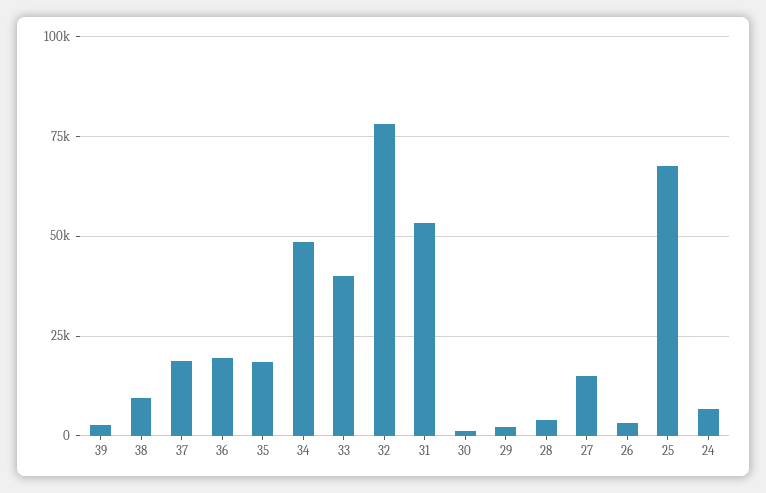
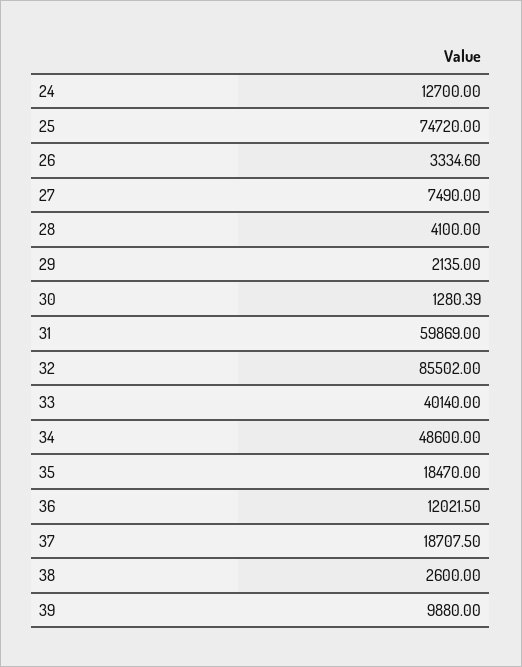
  {
-   "39": 2500,
+   "39": 9880,
-   "38": 10000,
+   "38": 2600,
    "37": 18707.5,
-   "36": 20000,
+   "36": 12021.5,
    "35": 18470,
    "34": 48600,
    "33": 40140,
-   "32": 77500,
+   "32": 85502,
-   "31": 52500,
+   "31": 59869,
    "30": 1280.39,
    "29": 2135,
    "28": 4100,
-   "27": 15000,
+   "27": 7490,
    "26": 3334.6,
-   "25": 67500,
+   "25": 74720,
-   "24": 7500
+   "24": 12700
  }

